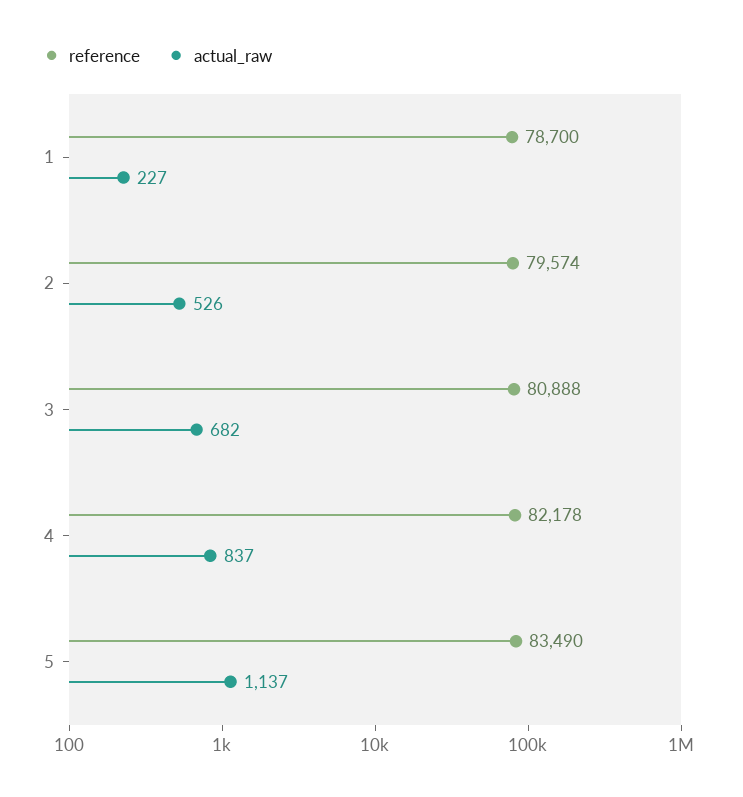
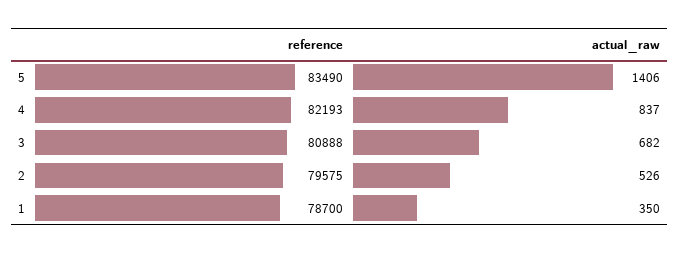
  {
    "reference": {
      "1": 78700,
-     "2": 79574,
+     "2": 79575,
      "3": 80888,
-     "4": 82178,
+     "4": 82193,
      "5": 83490
    },
    "actual_raw": {
-     "1": 227,
+     "1": 350,
      "2": 526,
      "3": 682,
      "4": 837,
-     "5": 1137
+     "5": 1406
    }
  }

